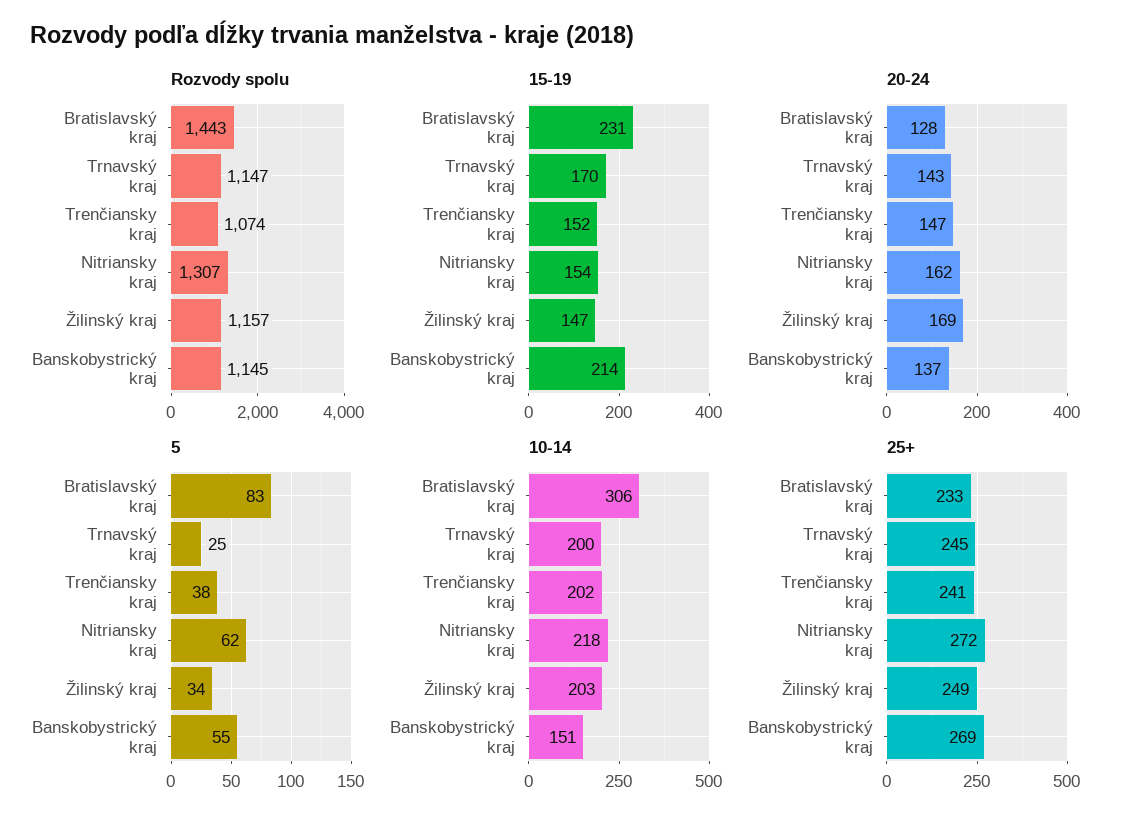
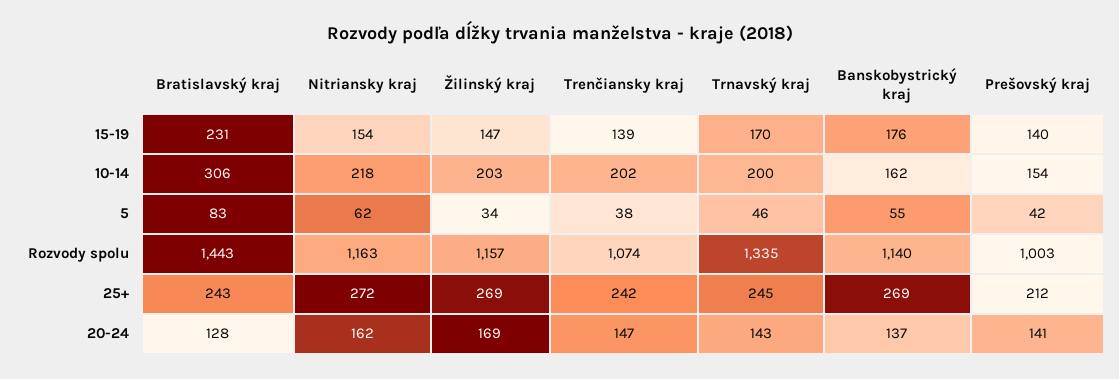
  {
    "Rozvody spolu": {
      "Bratislavský kraj": 1443,
-     "Trnavský kraj": 1147,
+     "Trnavský kraj": 1335,
      "Trenčiansky kraj": 1074,
-     "Nitriansky kraj": 1307,
+     "Nitriansky kraj": 1163,
      "Žilinský kraj": 1157,
-     "Banskobystrický kraj": 1145
+     "Banskobystrický kraj": 1140,
+     "Prešovský kraj": 1003
    },
    "15-19": {
      "Bratislavský kraj": 231,
      "Trnavský kraj": 170,
-     "Trenčiansky kraj": 152,
+     "Trenčiansky kraj": 139,
      "Nitriansky kraj": 154,
      "Žilinský kraj": 147,
-     "Banskobystrický kraj": 214
+     "Banskobystrický kraj": 176,
+     "Prešovský kraj": 140
    },
    "20-24": {
      "Bratislavský kraj": 128,
      "Trnavský kraj": 143,
      "Trenčiansky kraj": 147,
      "Nitriansky kraj": 162,
      "Žilinský kraj": 169,
-     "Banskobystrický kraj": 137
+     "Banskobystrický kraj": 137,
+     "Prešovský kraj": 141
    },
    "5": {
      "Bratislavský kraj": 83,
-     "Trnavský kraj": 25,
+     "Trnavský kraj": 46,
      "Trenčiansky kraj": 38,
      "Nitriansky kraj": 62,
      "Žilinský kraj": 34,
-     "Banskobystrický kraj": 55
+     "Banskobystrický kraj": 55,
+     "Prešovský kraj": 42
    },
    "10-14": {
      "Bratislavský kraj": 306,
      "Trnavský kraj": 200,
      "Trenčiansky kraj": 202,
      "Nitriansky kraj": 218,
      "Žilinský kraj": 203,
-     "Banskobystrický kraj": 151
+     "Banskobystrický kraj": 162,
+     "Prešovský kraj": 154
    },
    "25+": {
-     "Bratislavský kraj": 233,
+     "Bratislavský kraj": 243,
      "Trnavský kraj": 245,
-     "Trenčiansky kraj": 241,
+     "Trenčiansky kraj": 242,
      "Nitriansky kraj": 272,
-     "Žilinský kraj": 249,
+     "Žilinský kraj": 269,
-     "Banskobystrický kraj": 269
+     "Banskobystrický kraj": 269,
+     "Prešovský kraj": 212
    }
  }

